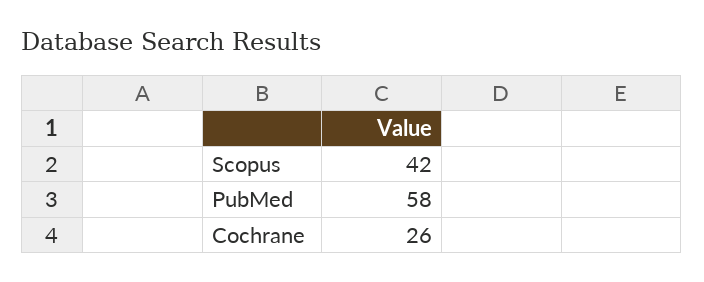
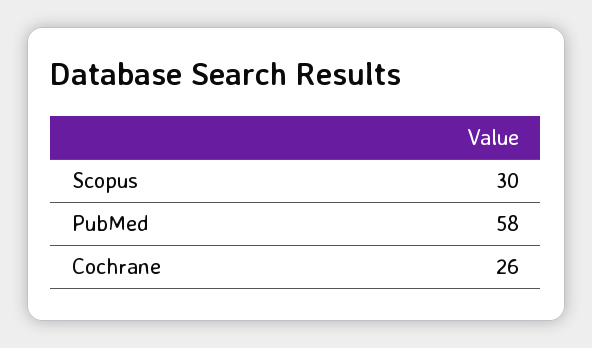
  {
-   "Scopus": 42,
+   "Scopus": 30,
    "PubMed": 58,
    "Cochrane": 26
  }

